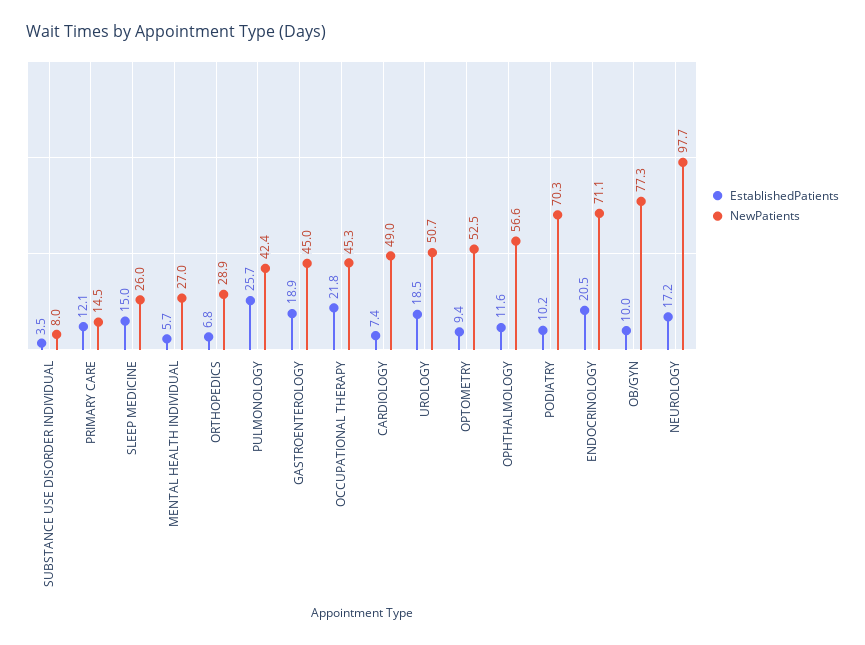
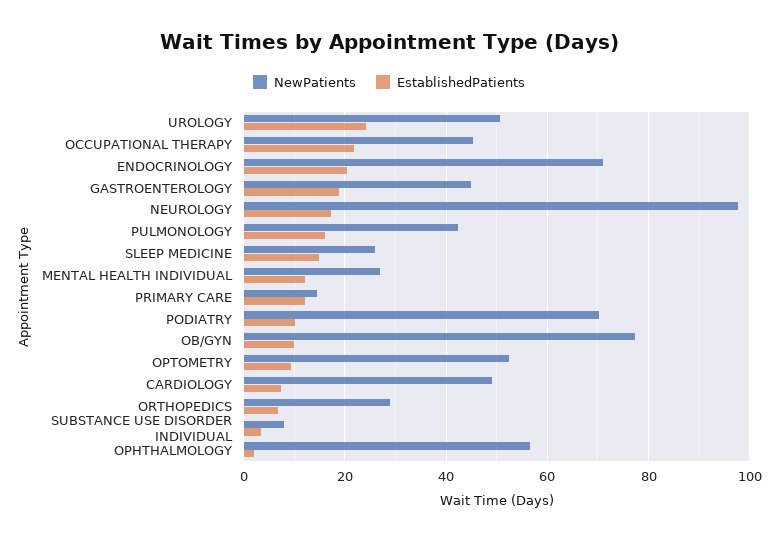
  {
    "EstablishedPatients": {
      "SUBSTANCE USE DISORDER INDIVIDUAL": 3.5,
      "PRIMARY CARE": 12.1,
      "SLEEP MEDICINE": 15,
-     "MENTAL HEALTH INDIVIDUAL": 5.7,
+     "MENTAL HEALTH INDIVIDUAL": 12,
      "ORTHOPEDICS": 6.8,
-     "PULMONOLOGY": 25.7,
+     "PULMONOLOGY": 16,
      "GASTROENTEROLOGY": 18.9,
      "OCCUPATIONAL THERAPY": 21.8,
      "CARDIOLOGY": 7.4,
-     "UROLOGY": 18.5,
+     "UROLOGY": 24,
      "OPTOMETRY": 9.4,
-     "OPHTHALMOLOGY": 11.6,
+     "OPHTHALMOLOGY": 2,
      "PODIATRY": 10.2,
      "ENDOCRINOLOGY": 20.5,
      "OB/GYN": 10,
      "NEUROLOGY": 17.2
    },
    "NewPatients": {
      "SUBSTANCE USE DISORDER INDIVIDUAL": 8,
      "PRIMARY CARE": 14.5,
      "SLEEP MEDICINE": 26,
      "MENTAL HEALTH INDIVIDUAL": 27,
      "ORTHOPEDICS": 28.9,
      "PULMONOLOGY": 42.4,
      "GASTROENTEROLOGY": 45,
      "OCCUPATIONAL THERAPY": 45.3,
      "CARDIOLOGY": 49,
      "UROLOGY": 50.7,
      "OPTOMETRY": 52.5,
      "OPHTHALMOLOGY": 56.6,
      "PODIATRY": 70.3,
      "ENDOCRINOLOGY": 71.1,
      "OB/GYN": 77.3,
      "NEUROLOGY": 97.7
    }
  }

